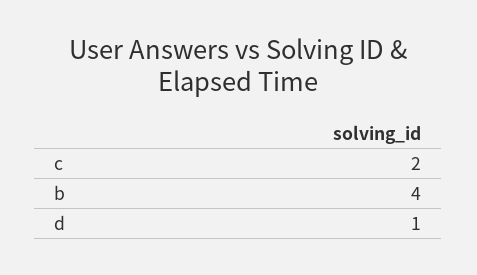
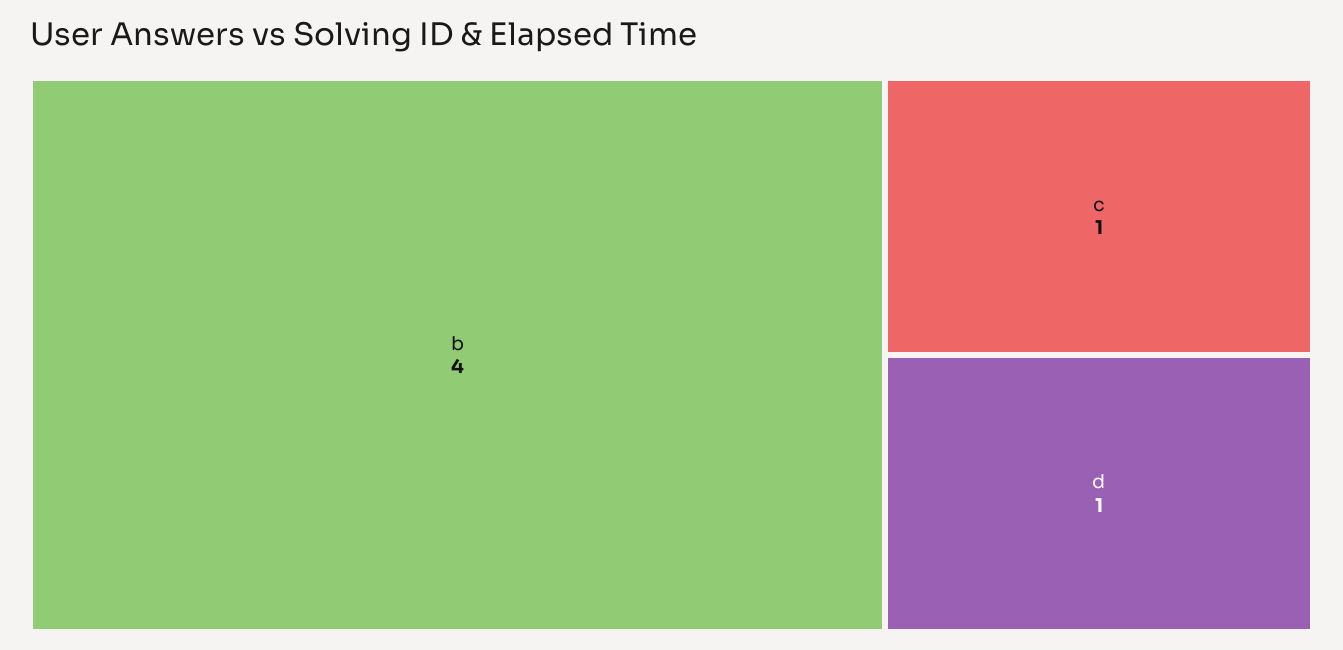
  {
-   "c": 2,
+   "c": 1,
    "b": 4,
    "d": 1
  }

